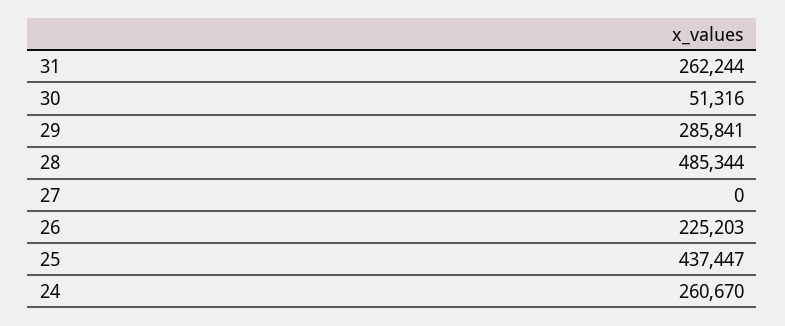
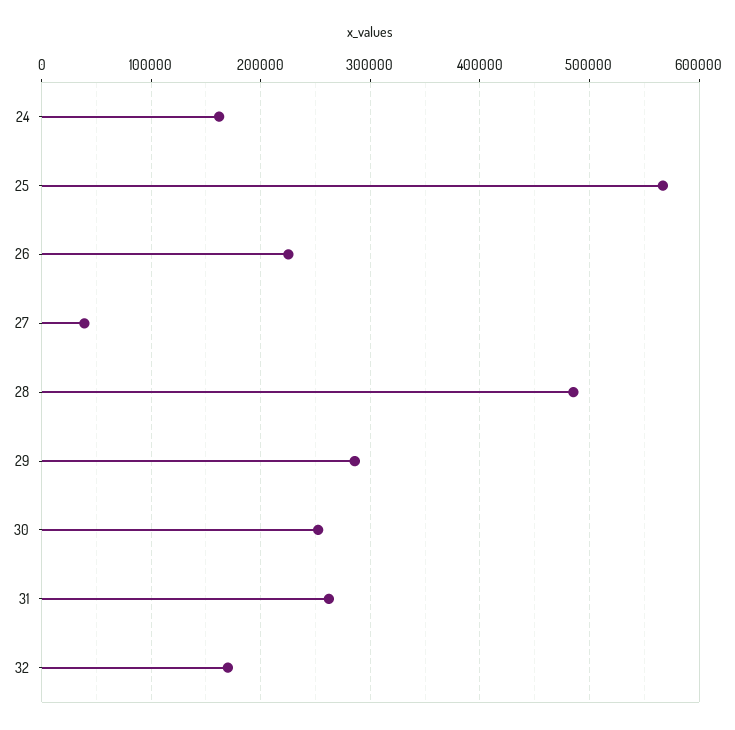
  {
    "31": 262244,
-   "30": 51316,
+   "30": 250000,
    "29": 285841,
    "28": 485344,
-   "27": 0,
+   "27": 40000,
    "26": 225203,
-   "25": 437447,
+   "25": 570000,
-   "24": 260670
+   "24": 160000,
+   "32": 170000
  }

